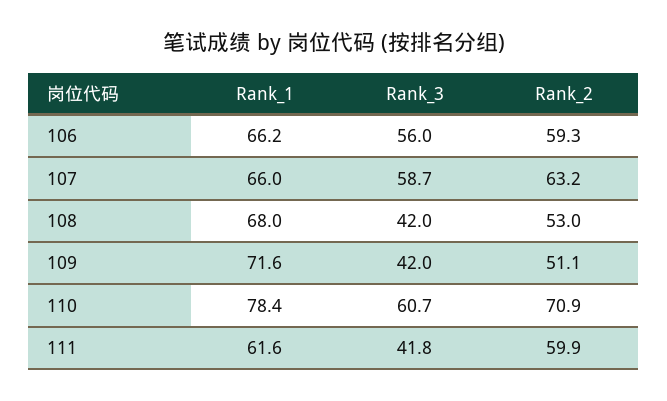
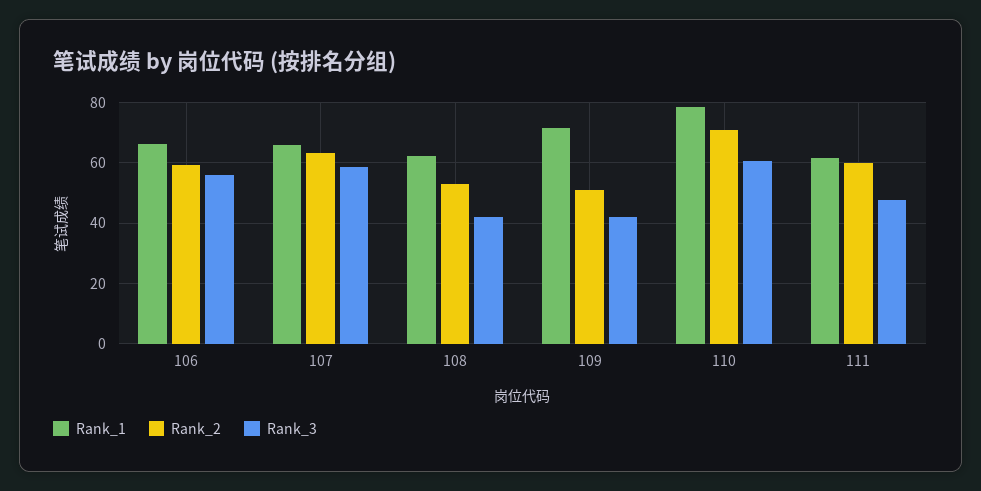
  {
    "Rank_1": {
      "106": 66.2,
      "107": 66,
-     "108": 68,
+     "108": 62,
      "109": 71.6,
      "110": 78.4,
      "111": 61.6
    },
    "Rank_3": {
      "106": 56,
      "107": 58.7,
      "108": 42,
      "109": 42,
      "110": 60.7,
-     "111": 41.8
+     "111": 48
    },
    "Rank_2": {
      "106": 59.3,
      "107": 63.2,
      "108": 53,
      "109": 51.1,
      "110": 70.9,
      "111": 59.9
    }
  }

